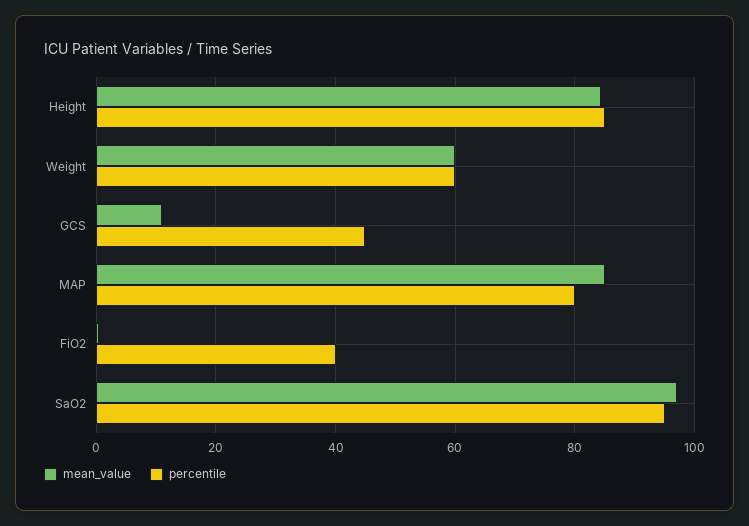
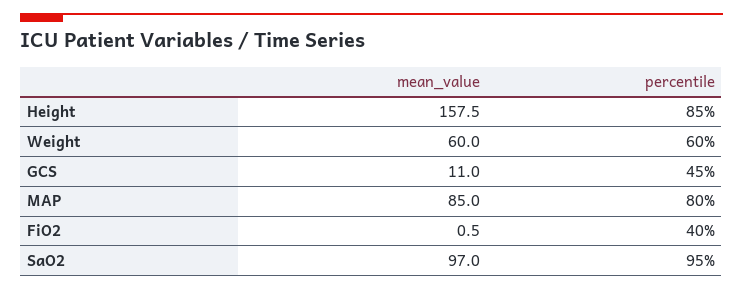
  {
    "mean_value": {
-     "Height": 84,
+     "Height": 157.5,
      "Weight": 60,
      "GCS": 11,
      "MAP": 85,
      "FiO2": 0.5,
      "SaO2": 97
    },
    "percentile": {
      "Height": 85,
      "Weight": 60,
      "GCS": 45,
      "MAP": 80,
      "FiO2": 40,
      "SaO2": 95
    }
  }

